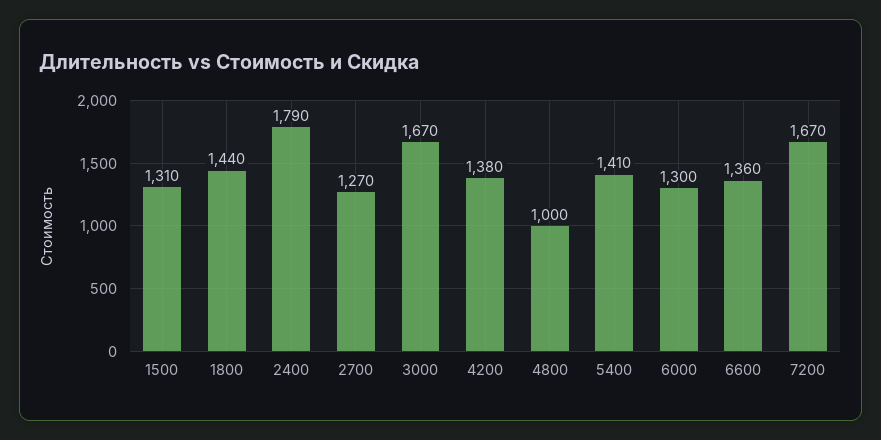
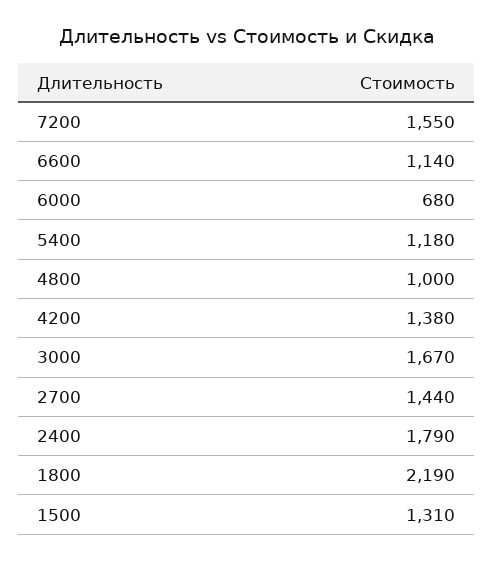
  {
    "1500": 1310,
-   "1800": 1440,
+   "1800": 2190,
    "2400": 1790,
-   "2700": 1270,
+   "2700": 1440,
    "3000": 1670,
    "4200": 1380,
    "4800": 1000,
-   "5400": 1410,
+   "5400": 1180,
-   "6000": 1300,
+   "6000": 680,
-   "6600": 1360,
+   "6600": 1140,
-   "7200": 1670
+   "7200": 1550
  }

